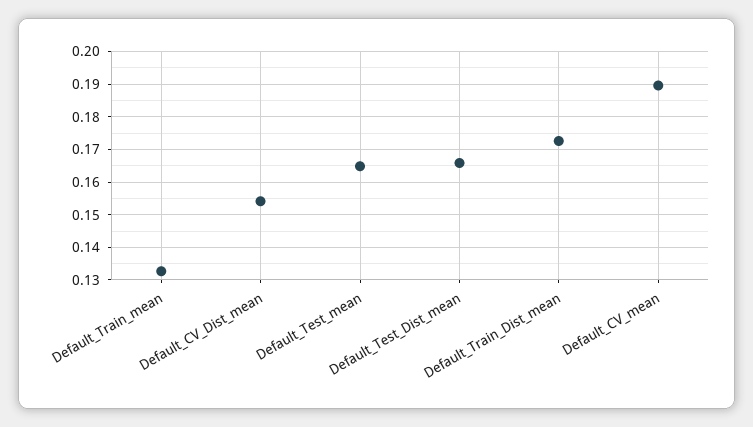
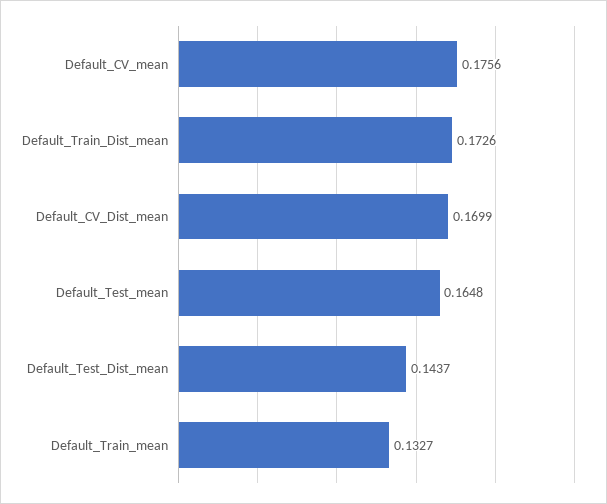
  {
    "Default_Train_mean": 0.1327,
-   "Default_CV_Dist_mean": 0.154,
+   "Default_CV_Dist_mean": 0.1699,
    "Default_Test_mean": 0.1648,
-   "Default_Test_Dist_mean": 0.166,
+   "Default_Test_Dist_mean": 0.1437,
    "Default_Train_Dist_mean": 0.1726,
-   "Default_CV_mean": 0.19
+   "Default_CV_mean": 0.1756
  }

